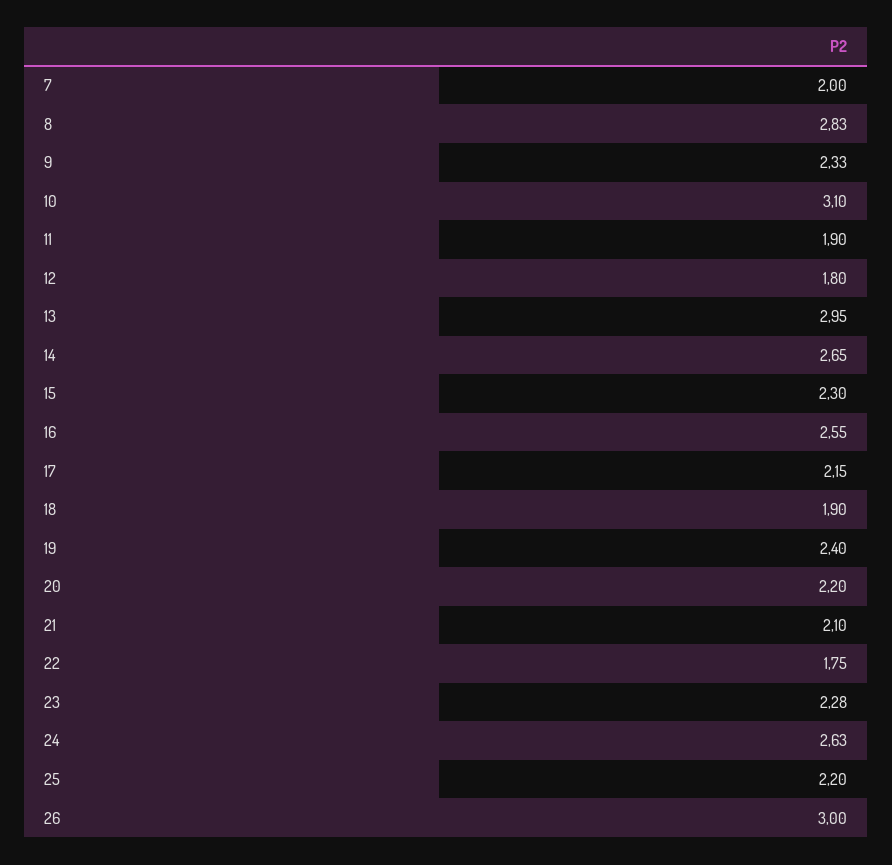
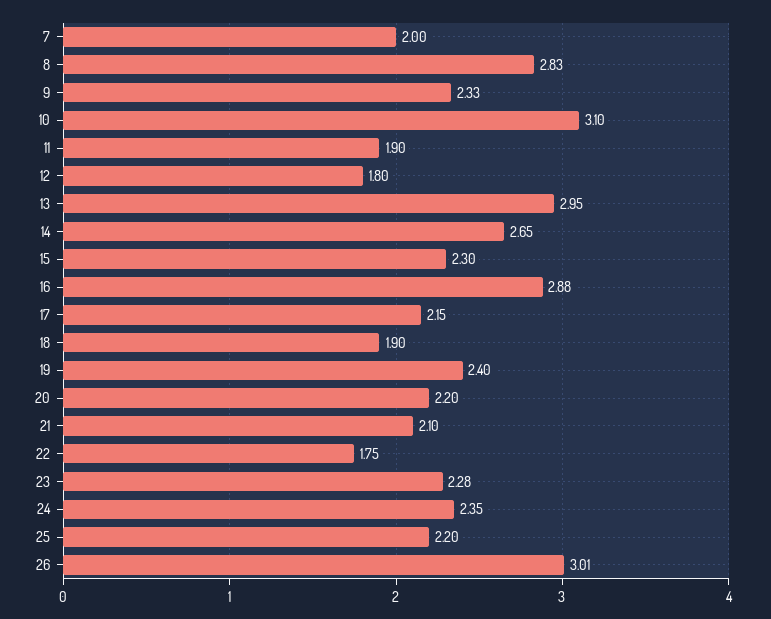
  {
    "7": 2,
    "8": 2.83,
    "9": 2.33,
    "10": 3.1,
    "11": 1.9,
    "12": 1.8,
    "13": 2.95,
    "14": 2.65,
    "15": 2.3,
-   "16": 2.55,
+   "16": 2.88,
    "17": 2.15,
    "18": 1.9,
    "19": 2.4,
    "20": 2.2,
    "21": 2.1,
    "22": 1.75,
    "23": 2.28,
-   "24": 2.63,
+   "24": 2.35,
    "25": 2.2,
-   "26": 3
+   "26": 3.01
  }

